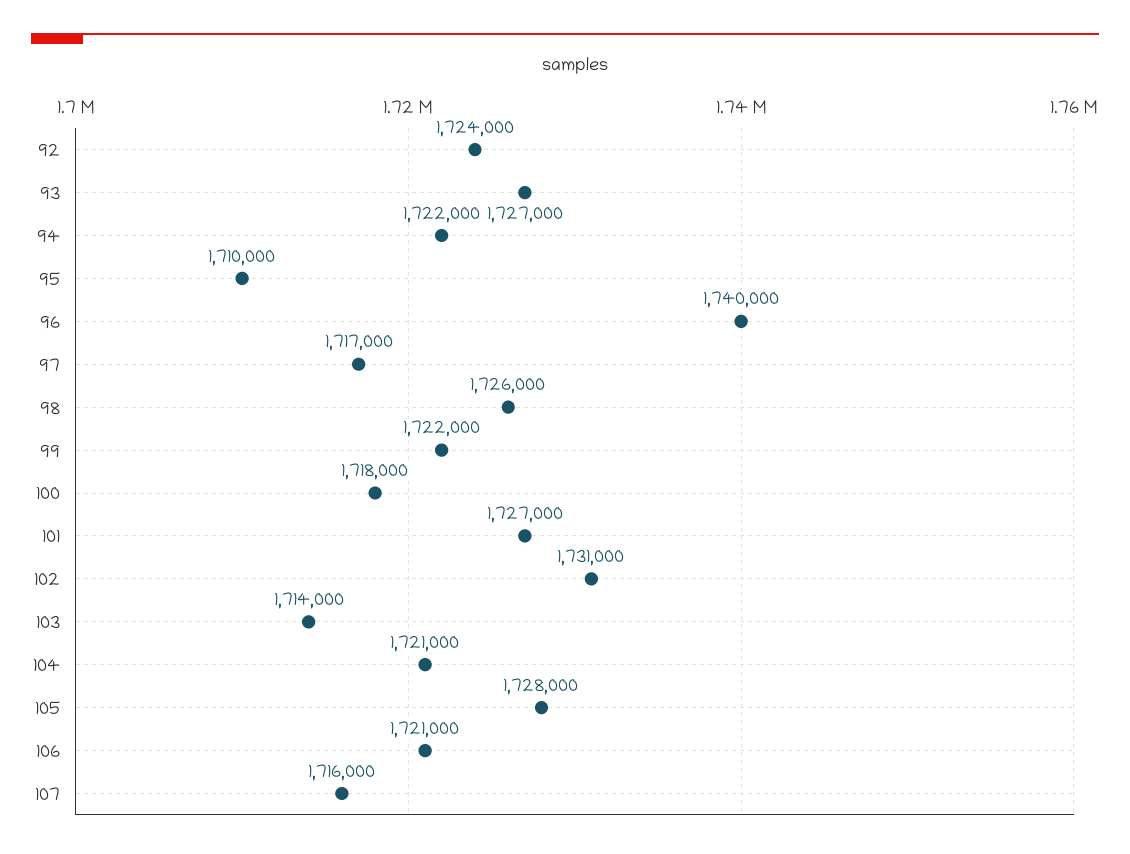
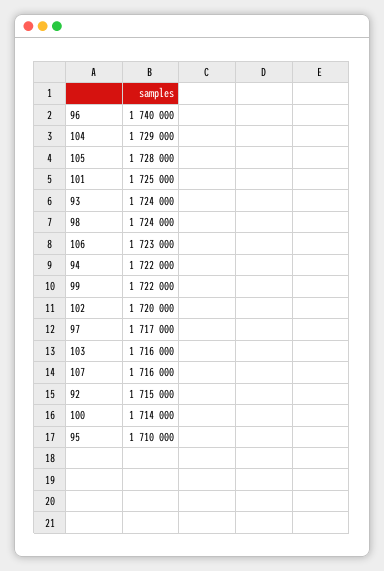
  {
-   "92": 1724000,
+   "92": 1715000,
-   "93": 1727000,
+   "93": 1724000,
    "94": 1722000,
    "95": 1710000,
    "96": 1740000,
    "97": 1717000,
-   "98": 1726000,
+   "98": 1724000,
    "99": 1722000,
-   "100": 1718000,
+   "100": 1714000,
-   "101": 1727000,
+   "101": 1725000,
-   "102": 1731000,
+   "102": 1720000,
-   "103": 1714000,
+   "103": 1716000,
-   "104": 1721000,
+   "104": 1729000,
    "105": 1728000,
-   "106": 1721000,
+   "106": 1723000,
    "107": 1716000
  }

